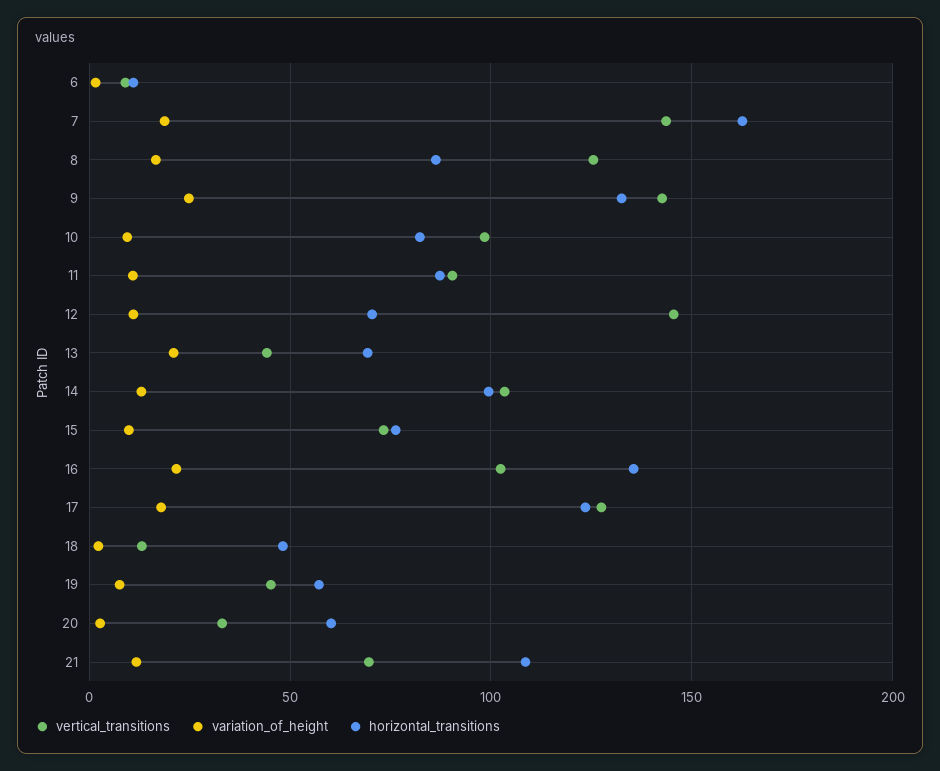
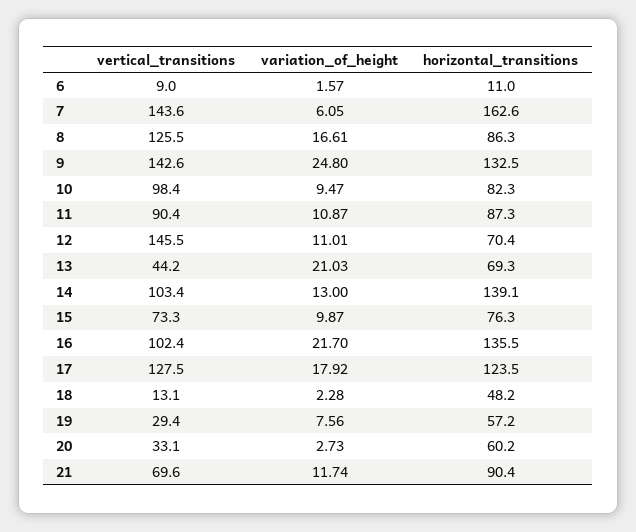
  {
    "vertical_transitions": {
      "6": 9,
      "7": 143.6,
      "8": 125.5,
      "9": 142.6,
      "10": 98.4,
      "11": 90.4,
      "12": 145.5,
      "13": 44.2,
      "14": 103.4,
      "15": 73.3,
      "16": 102.4,
      "17": 127.5,
      "18": 13.1,
-     "19": 45,
+     "19": 29.4,
      "20": 33.1,
      "21": 69.6
    },
    "variation_of_height": {
      "6": 1.57,
-     "7": 20,
+     "7": 6.05,
      "8": 16.61,
      "9": 24.8,
      "10": 9.47,
      "11": 10.87,
      "12": 11.01,
      "13": 21.03,
      "14": 13,
      "15": 9.87,
      "16": 21.7,
      "17": 17.92,
      "18": 2.28,
      "19": 7.56,
      "20": 2.73,
      "21": 11.74
    },
    "horizontal_transitions": {
      "6": 11,
      "7": 162.6,
      "8": 86.3,
      "9": 132.5,
      "10": 82.3,
      "11": 87.3,
      "12": 70.4,
      "13": 69.3,
-     "14": 100,
+     "14": 139.1,
      "15": 76.3,
      "16": 135.5,
      "17": 123.5,
      "18": 48.2,
      "19": 57.2,
      "20": 60.2,
-     "21": 110
+     "21": 90.4
    }
  }

